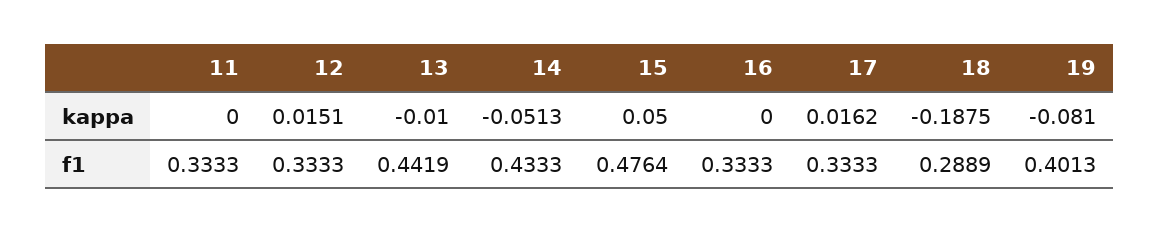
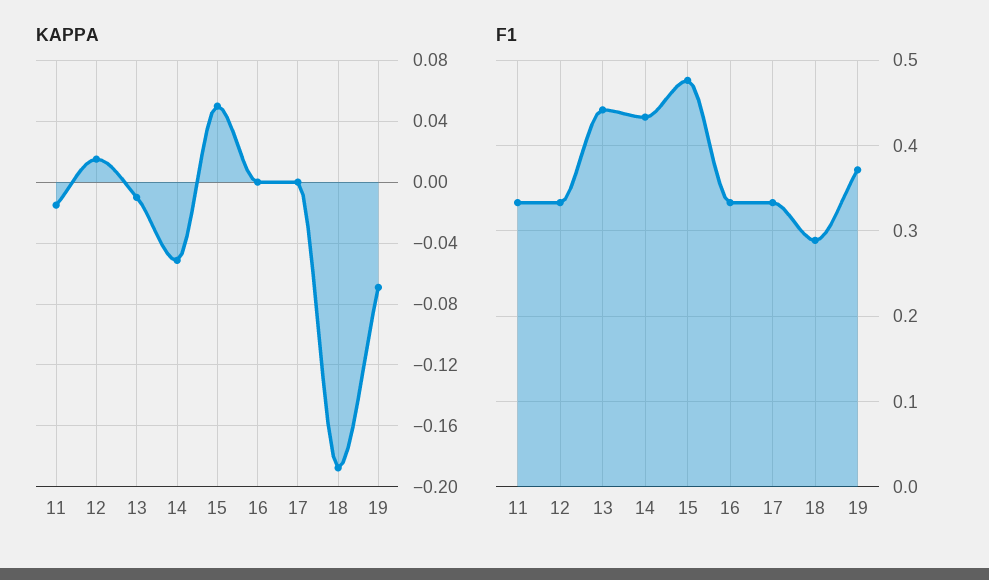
  {
    "kappa": {
-     "11": 0,
+     "11": -0.015,
      "12": 0.0151,
      "13": -0.01,
      "14": -0.0513,
      "15": 0.05,
      "16": 0,
-     "17": 0.0162,
+     "17": 0,
      "18": -0.1875,
-     "19": -0.081
+     "19": -0.07
    },
    "f1": {
      "11": 0.3333,
      "12": 0.3333,
      "13": 0.4419,
      "14": 0.4333,
      "15": 0.4764,
      "16": 0.3333,
      "17": 0.3333,
      "18": 0.2889,
-     "19": 0.4013
+     "19": 0.37
    }
  }

